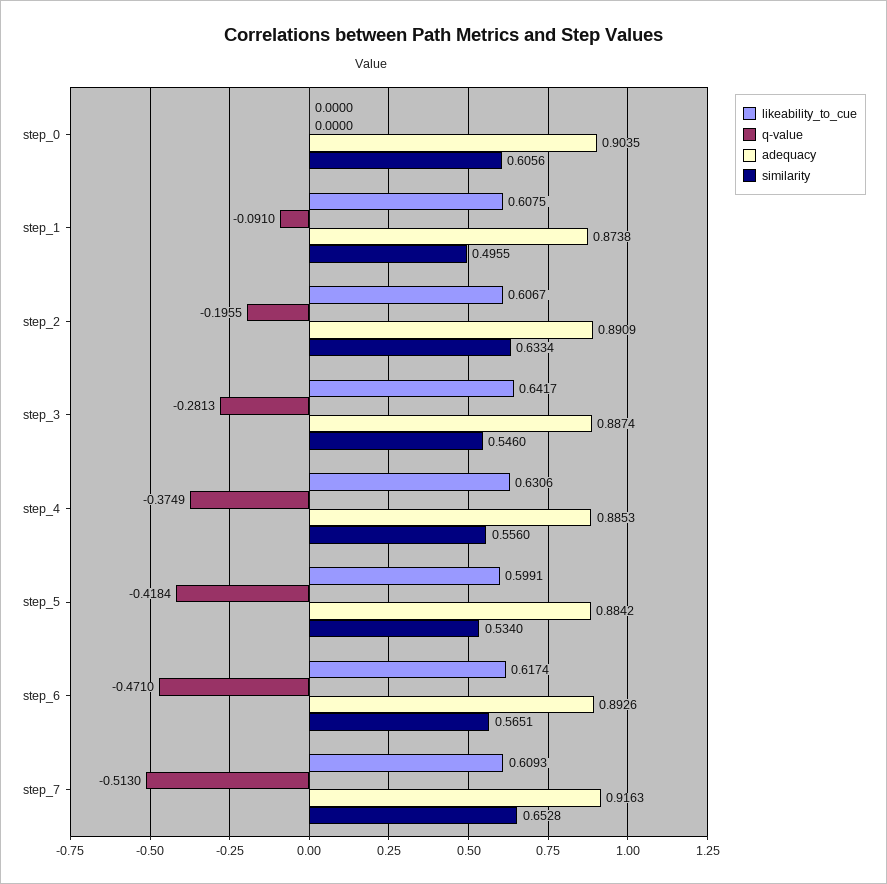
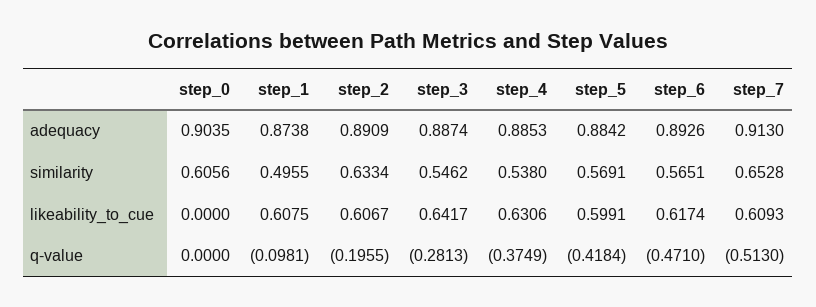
  {
    "likeability_to_cue": {
      "step_0": 0,
      "step_1": 0.6075,
      "step_2": 0.6067,
      "step_3": 0.6417,
      "step_4": 0.6306,
      "step_5": 0.5991,
      "step_6": 0.6174,
      "step_7": 0.6093
    },
    "q-value": {
      "step_0": 0,
-     "step_1": -0.091,
+     "step_1": -0.0981,
      "step_2": -0.1955,
      "step_3": -0.2813,
      "step_4": -0.3749,
      "step_5": -0.4184,
      "step_6": -0.471,
      "step_7": -0.513
    },
    "adequacy": {
      "step_0": 0.9035,
      "step_1": 0.8738,
      "step_2": 0.8909,
      "step_3": 0.8874,
      "step_4": 0.8853,
      "step_5": 0.8842,
      "step_6": 0.8926,
-     "step_7": 0.9163
+     "step_7": 0.913
    },
    "similarity": {
      "step_0": 0.6056,
      "step_1": 0.4955,
      "step_2": 0.6334,
-     "step_3": 0.546,
+     "step_3": 0.5462,
-     "step_4": 0.556,
+     "step_4": 0.538,
-     "step_5": 0.534,
+     "step_5": 0.5691,
      "step_6": 0.5651,
      "step_7": 0.6528
    }
  }

